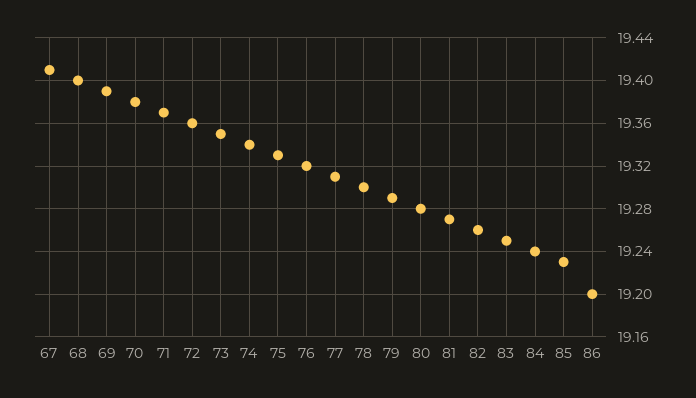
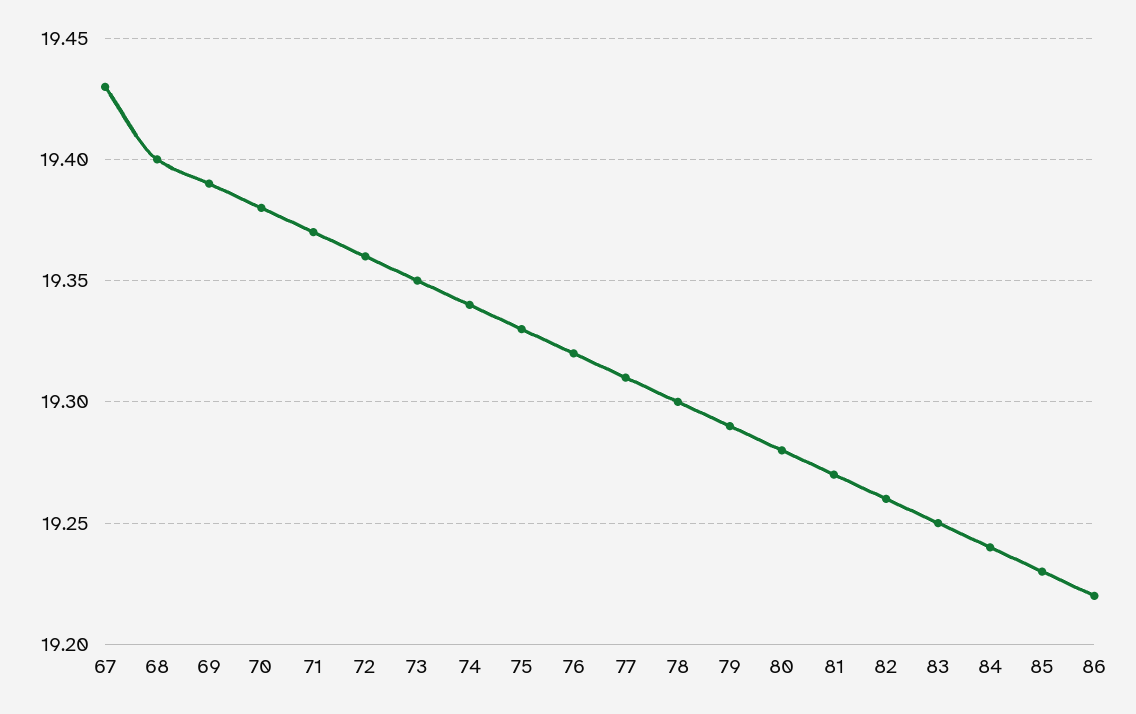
  {
-   "67": 19.41,
+   "67": 19.43,
    "68": 19.4,
    "69": 19.39,
    "70": 19.38,
    "71": 19.37,
    "72": 19.36,
    "73": 19.35,
    "74": 19.34,
    "75": 19.33,
    "76": 19.32,
    "77": 19.31,
    "78": 19.3,
    "79": 19.29,
    "80": 19.28,
    "81": 19.27,
    "82": 19.26,
    "83": 19.25,
    "84": 19.24,
    "85": 19.23,
-   "86": 19.2
+   "86": 19.22
  }

